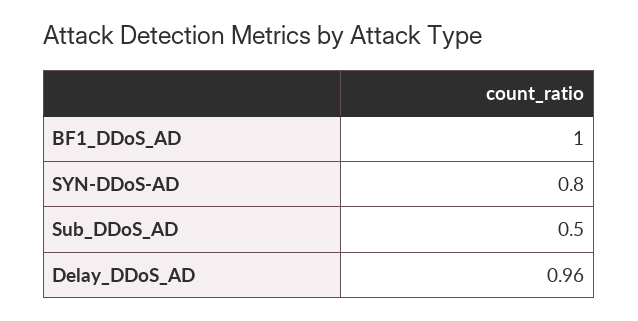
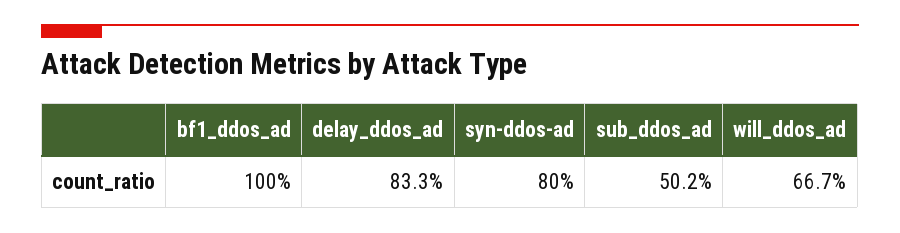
  {
    "BF1_DDoS_AD": 1,
    "SYN-DDoS-AD": 0.8,
-   "Sub_DDoS_AD": 0.5,
+   "Sub_DDoS_AD": 0.502,
-   "Delay_DDoS_AD": 0.96
+   "Delay_DDoS_AD": 0.833,
+   "will_ddos_ad": 0.667
  }

